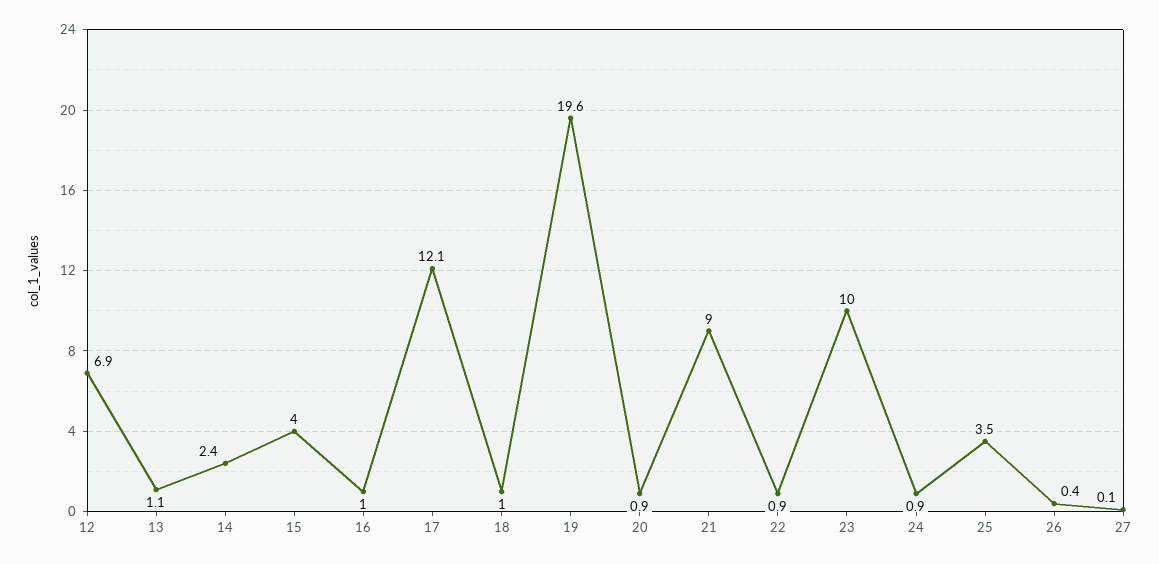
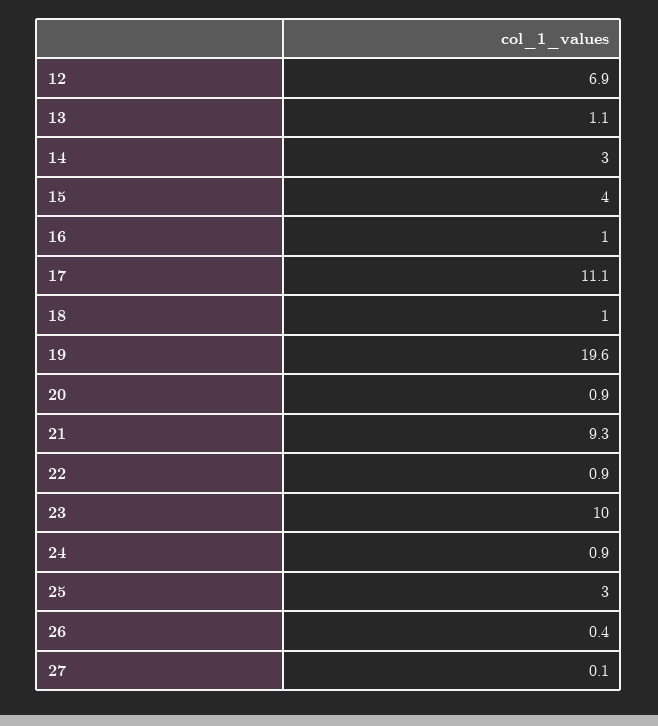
  {
    "12": 6.9,
    "13": 1.1,
-   "14": 2.4,
+   "14": 3,
    "15": 4,
    "16": 1,
-   "17": 12.1,
+   "17": 11.1,
    "18": 1,
    "19": 19.6,
    "20": 0.9,
-   "21": 9,
+   "21": 9.3,
    "22": 0.9,
    "23": 10,
    "24": 0.9,
-   "25": 3.5,
+   "25": 3,
    "26": 0.4,
    "27": 0.1
  }

